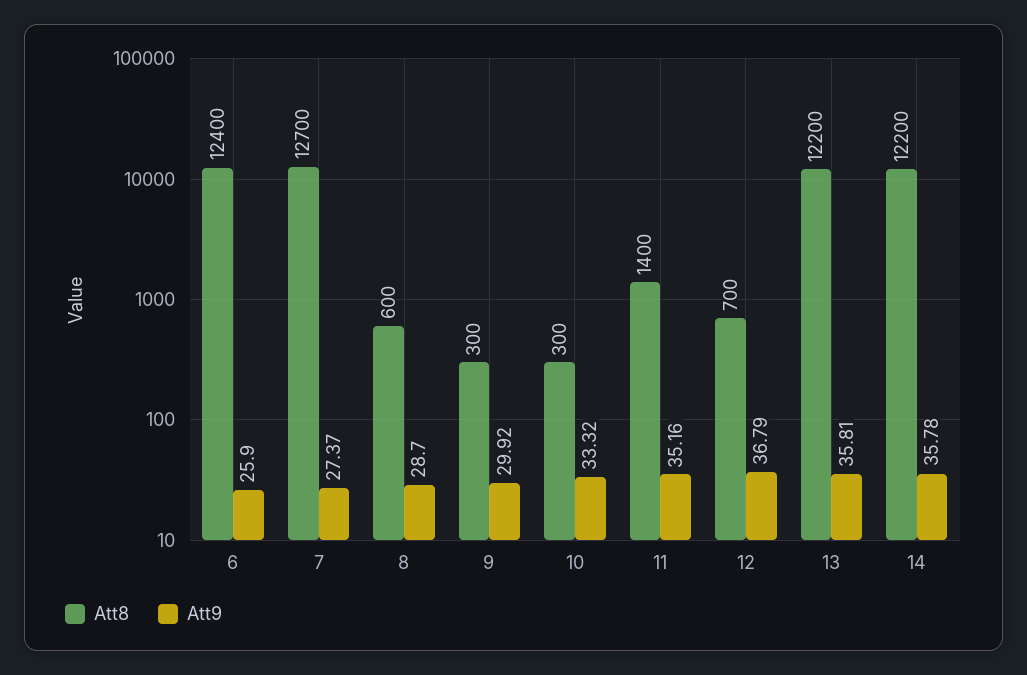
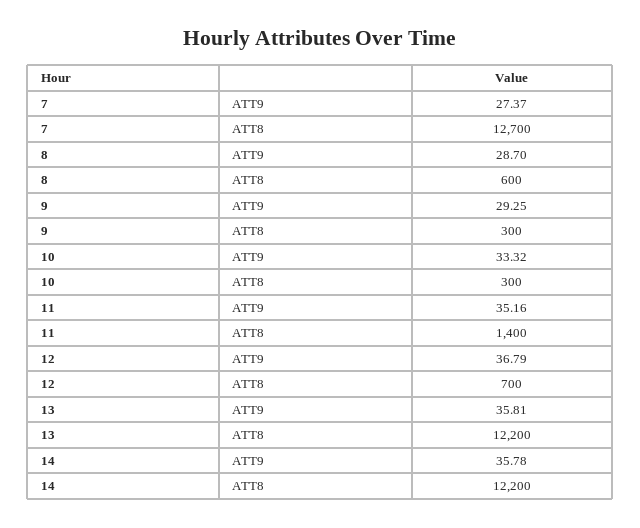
  {
    "Att8": {
-     "6": 12400,
      "7": 12700,
      "8": 600,
      "9": 300,
      "10": 300,
      "11": 1400,
      "12": 700,
      "13": 12200,
      "14": 12200
    },
    "Att9": {
-     "6": 25.9,
      "7": 27.37,
      "8": 28.7,
-     "9": 29.92,
+     "9": 29.25,
      "10": 33.32,
      "11": 35.16,
      "12": 36.79,
      "13": 35.81,
      "14": 35.78
    }
  }

